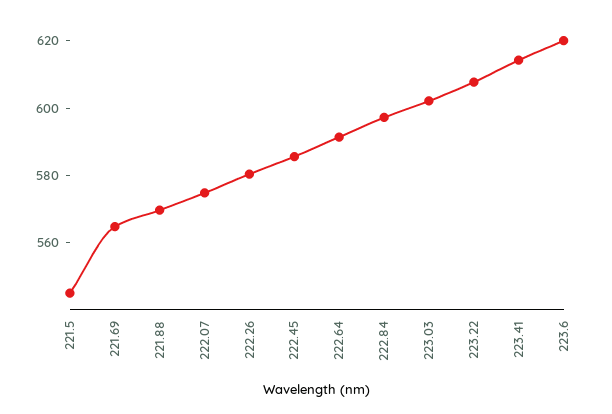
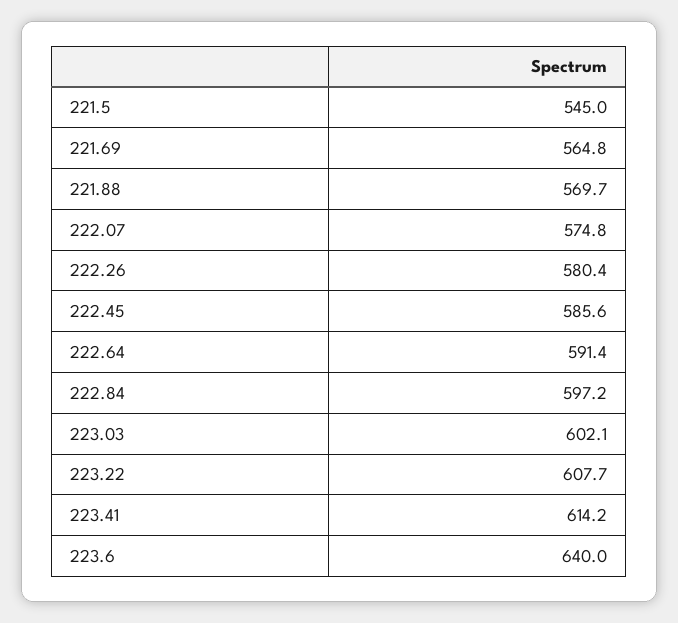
  {
    "221.5": 545,
    "221.69": 564.8,
    "221.88": 569.7,
    "222.07": 574.8,
    "222.26": 580.4,
    "222.45": 585.6,
    "222.64": 591.4,
    "222.84": 597.2,
    "223.03": 602.1,
    "223.22": 607.7,
    "223.41": 614.2,
-   "223.6": 620
+   "223.6": 640
  }

